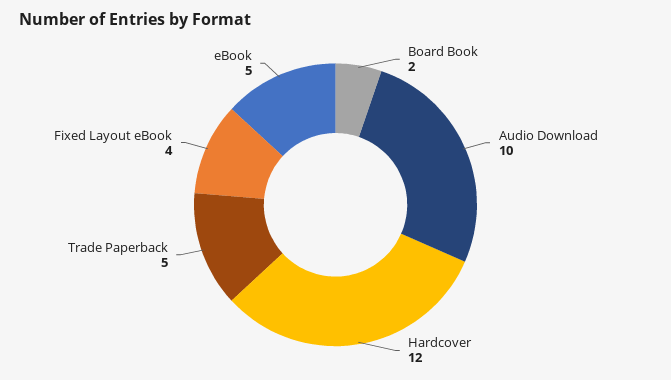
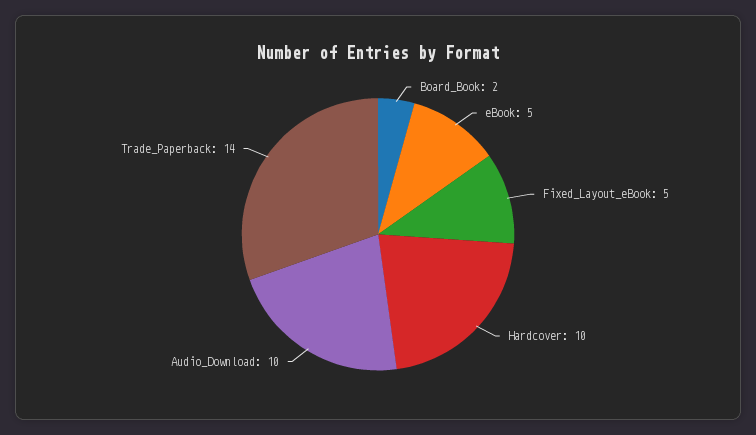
  {
    "Board Book": 2,
    "Audio Download": 10,
-   "Hardcover": 12,
+   "Hardcover": 10,
-   "Trade Paperback": 5,
+   "Trade Paperback": 14,
-   "Fixed Layout eBook": 4,
+   "Fixed Layout eBook": 5,
    "eBook": 5
  }

